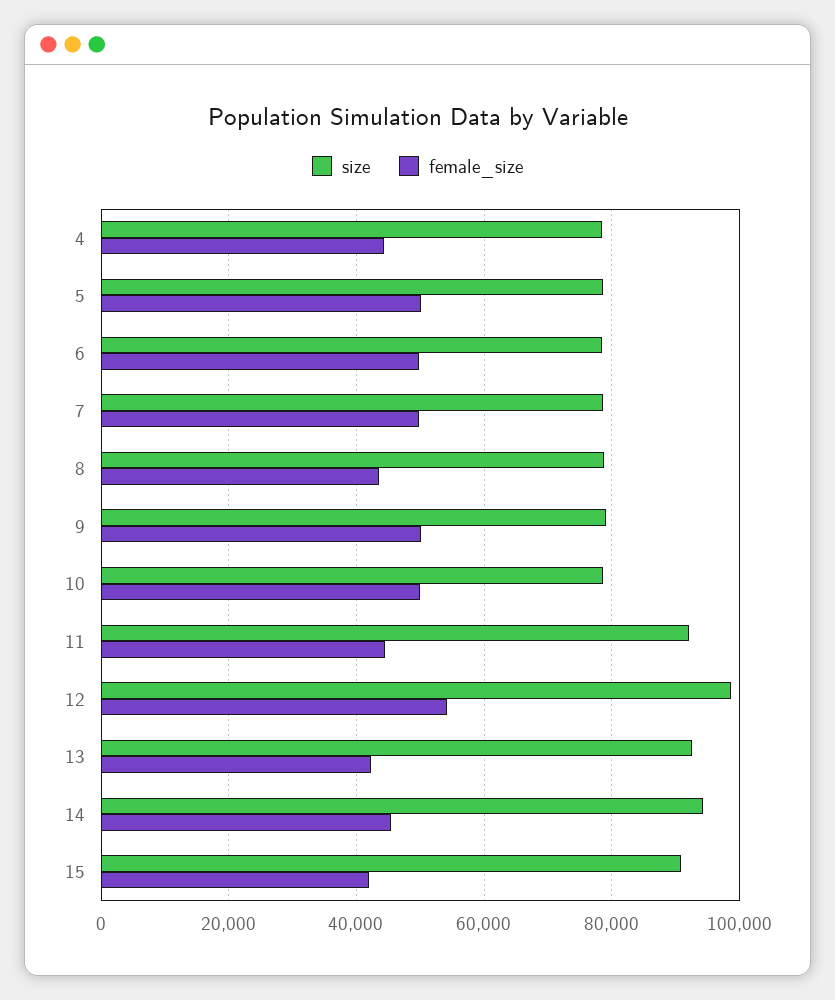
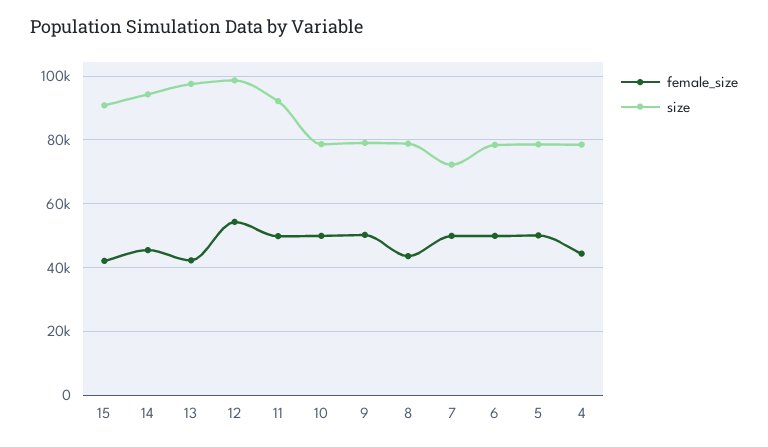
  {
    "size": {
      "4": 78000,
      "5": 78000,
      "6": 78000,
-     "7": 78000,
+     "7": 72000,
      "8": 78000,
      "9": 80000,
      "10": 78000,
      "11": 92000,
      "12": 98000,
-     "13": 92000,
+     "13": 98000,
      "14": 94000,
      "15": 90000
    },
    "female_size": {
      "4": 44000,
      "5": 50000,
      "6": 50000,
      "7": 50000,
      "8": 44000,
      "9": 50000,
      "10": 50000,
-     "11": 44000,
+     "11": 50000,
      "12": 54000,
      "13": 42000,
      "14": 46000,
      "15": 42000
    }
  }

